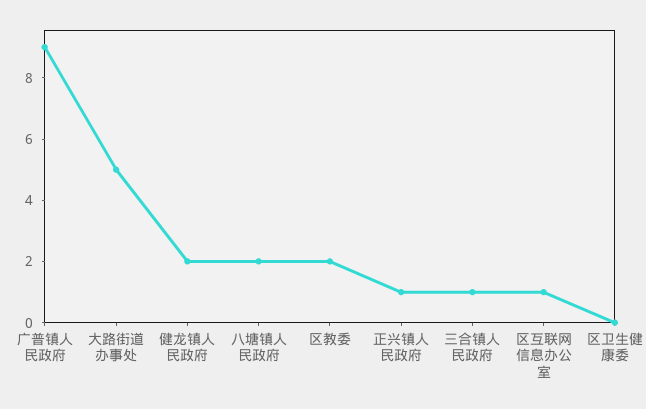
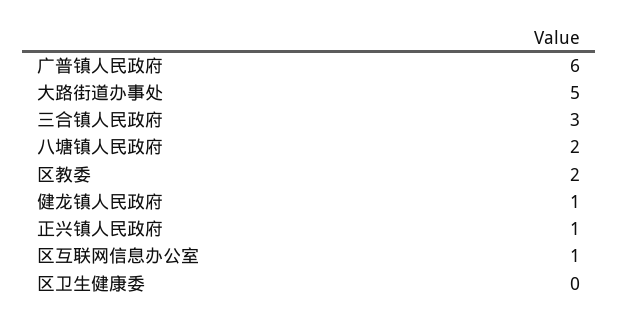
  {
-   "广普镇人民政府": 9,
+   "广普镇人民政府": 6,
    "大路街道办事处": 5,
-   "健龙镇人民政府": 2,
+   "健龙镇人民政府": 1,
    "八塘镇人民政府": 2,
    "区教委": 2,
    "正兴镇人民政府": 1,
-   "三合镇人民政府": 1,
+   "三合镇人民政府": 3,
    "区互联网信息办公室": 1,
    "区卫生健康委": 0
  }

